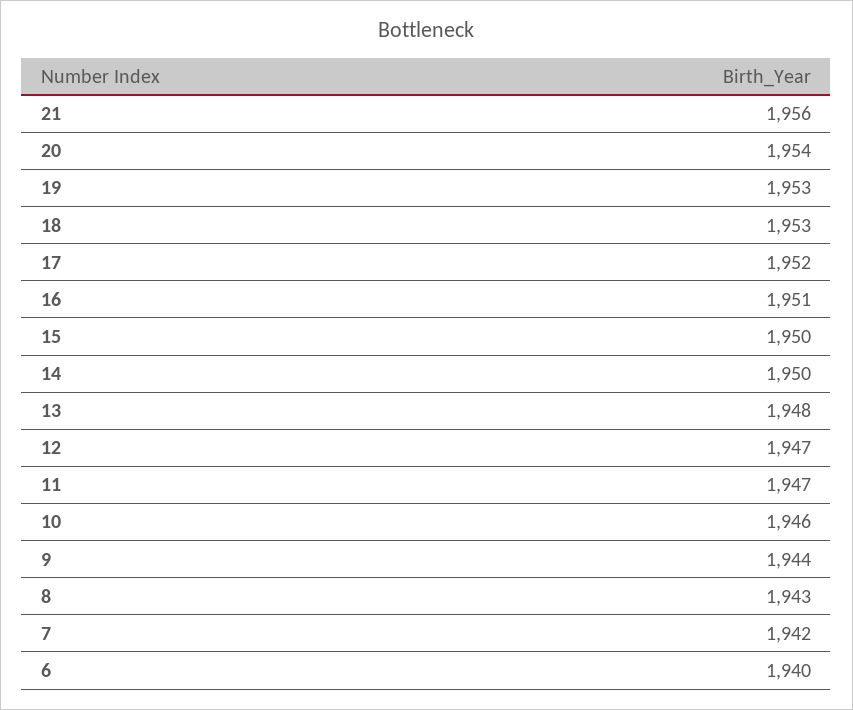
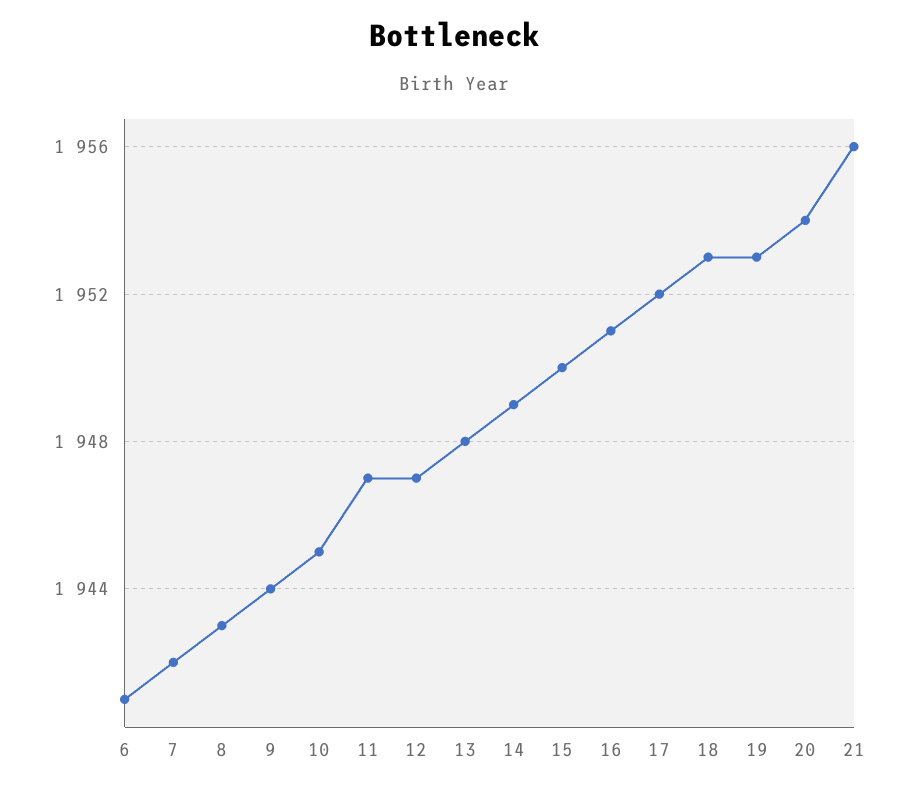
  {
    "21": 1956,
    "20": 1954,
    "19": 1953,
    "18": 1953,
    "17": 1952,
    "16": 1951,
    "15": 1950,
-   "14": 1950,
+   "14": 1949,
    "13": 1948,
    "12": 1947,
    "11": 1947,
-   "10": 1946,
+   "10": 1945,
    "9": 1944,
    "8": 1943,
    "7": 1942,
-   "6": 1940
+   "6": 1941
  }

